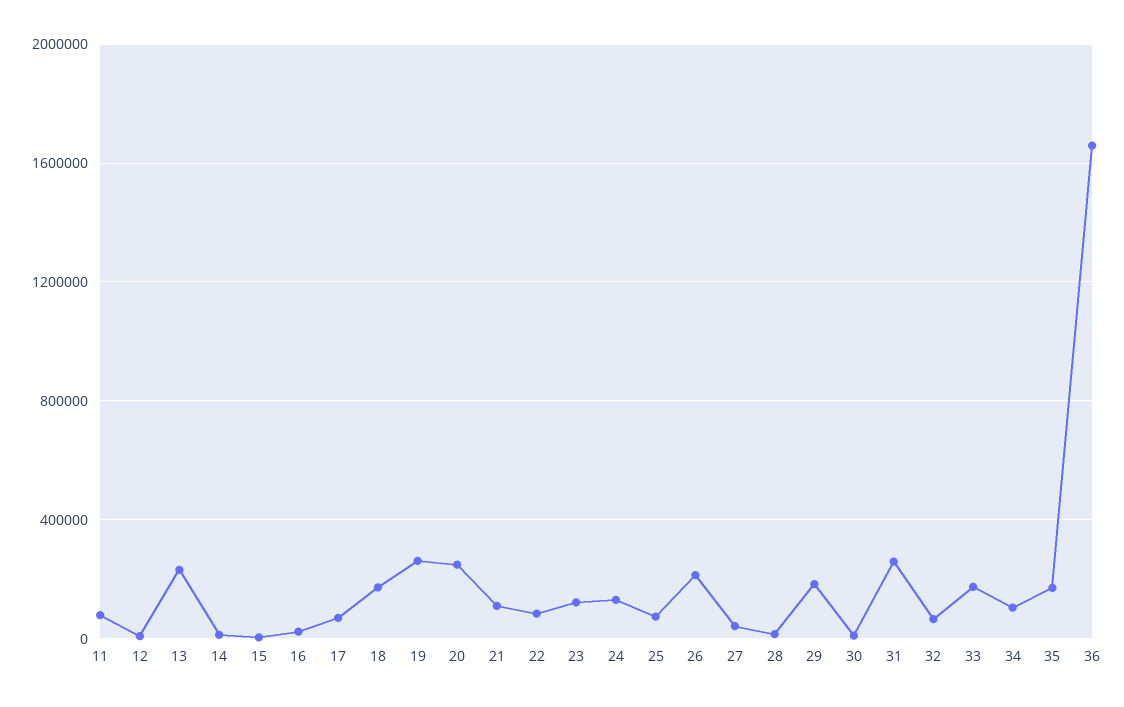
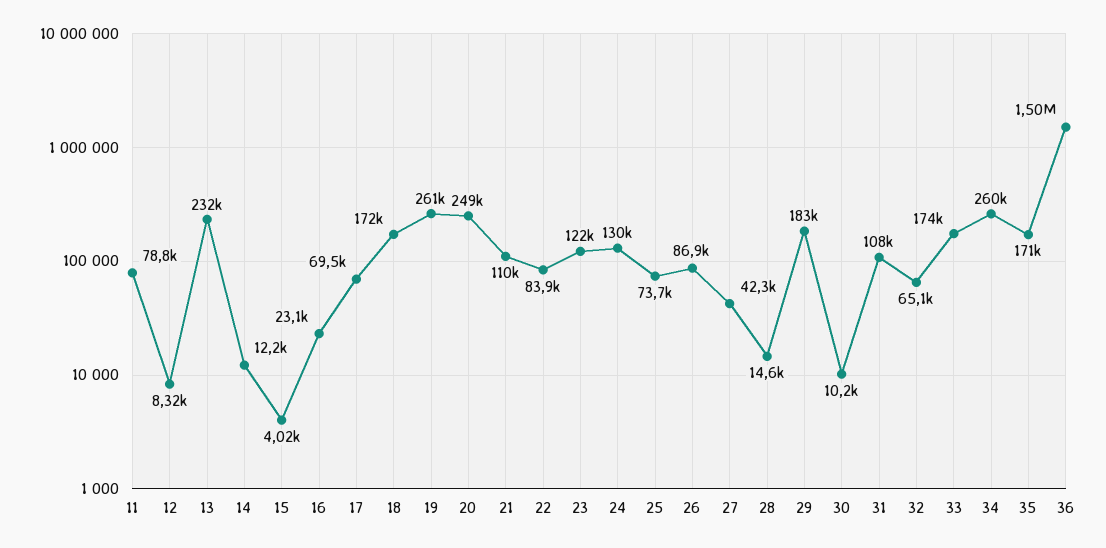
  {
    "11": 78800,
    "12": 8320,
    "13": 232000,
    "14": 12200,
    "15": 4020,
    "16": 23100,
    "17": 69500,
    "18": 172000,
    "19": 261000,
    "20": 249000,
    "21": 110000,
    "22": 83900,
    "23": 122000,
    "24": 130000,
    "25": 73700,
-   "26": 200000,
+   "26": 86900,
    "27": 42300,
    "28": 14600,
    "29": 183000,
    "30": 10200,
-   "31": 250000,
+   "31": 108000,
    "32": 65100,
    "33": 174000,
-   "34": 100000,
+   "34": 260000,
    "35": 171000,
-   "36": 1650000
+   "36": 1500000
  }

